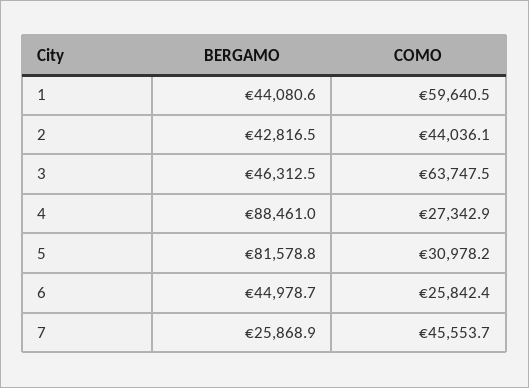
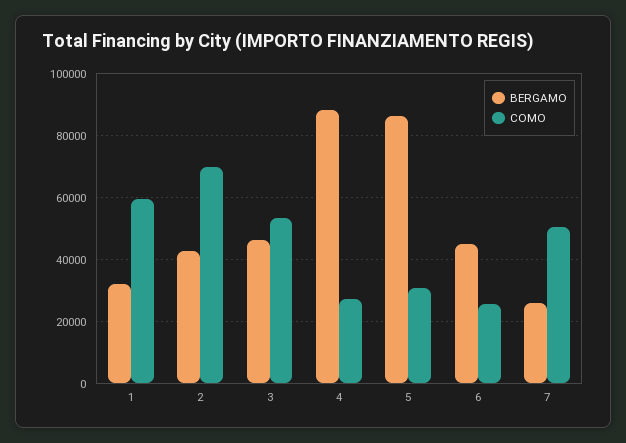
  {
    "BERGAMO": {
-     "1": 44080.6,
+     "1": 32000,
      "2": 42816.5,
      "3": 46312.5,
      "4": 88461,
-     "5": 81578.8,
+     "5": 86000,
      "6": 44978.7,
      "7": 25868.9
    },
    "COMO": {
      "1": 59640.5,
-     "2": 44036.1,
+     "2": 70000,
-     "3": 63747.5,
+     "3": 54000,
      "4": 27342.9,
      "5": 30978.2,
      "6": 25842.4,
-     "7": 45553.7
+     "7": 50000
    }
  }

